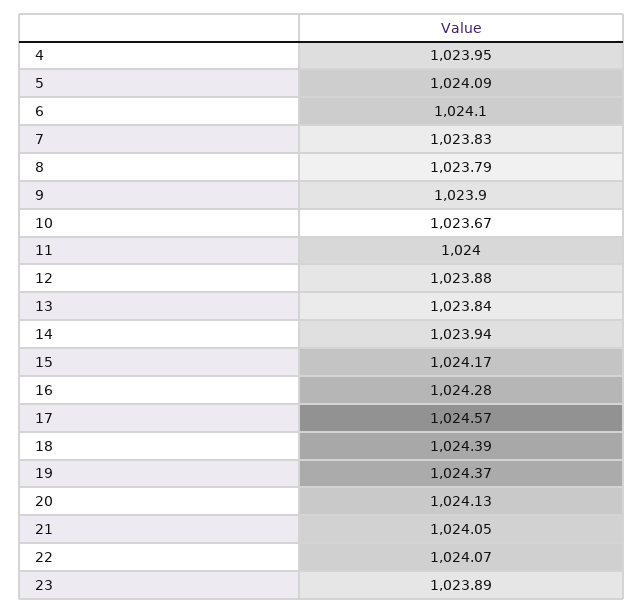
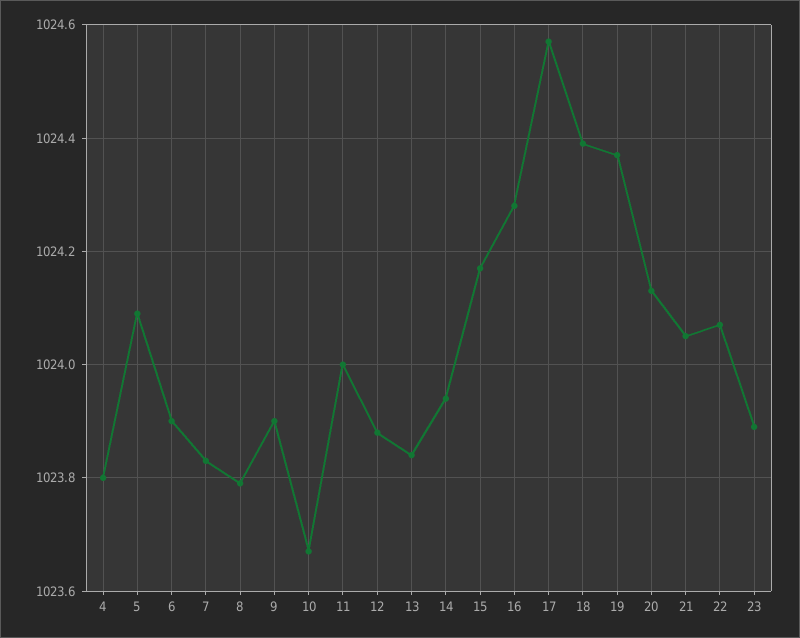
  {
-   "4": 1023.95,
+   "4": 1023.8,
    "5": 1024.09,
-   "6": 1024.1,
+   "6": 1023.9,
    "7": 1023.83,
    "8": 1023.79,
    "9": 1023.9,
    "10": 1023.67,
    "11": 1024,
    "12": 1023.88,
    "13": 1023.84,
    "14": 1023.94,
    "15": 1024.17,
    "16": 1024.28,
    "17": 1024.57,
    "18": 1024.39,
    "19": 1024.37,
    "20": 1024.13,
    "21": 1024.05,
    "22": 1024.07,
    "23": 1023.89
  }

